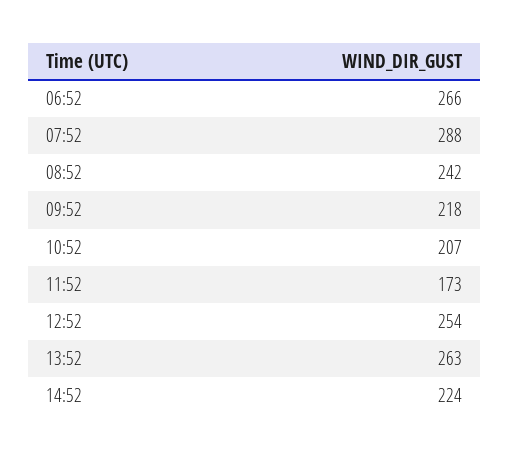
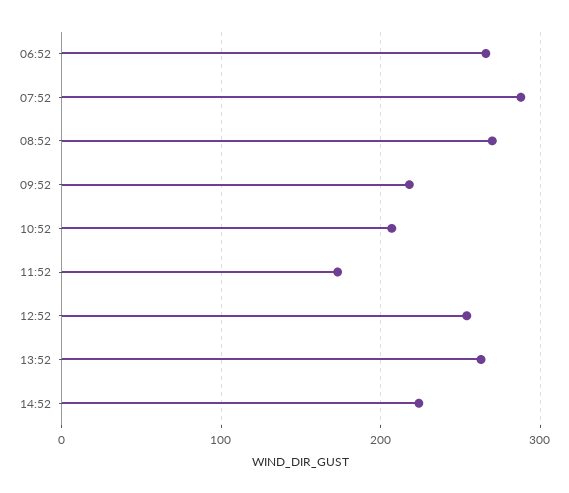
  {
    "06:52": 266,
    "07:52": 288,
-   "08:52": 242,
+   "08:52": 270,
    "09:52": 218,
    "10:52": 207,
    "11:52": 173,
    "12:52": 254,
    "13:52": 263,
    "14:52": 224
  }

